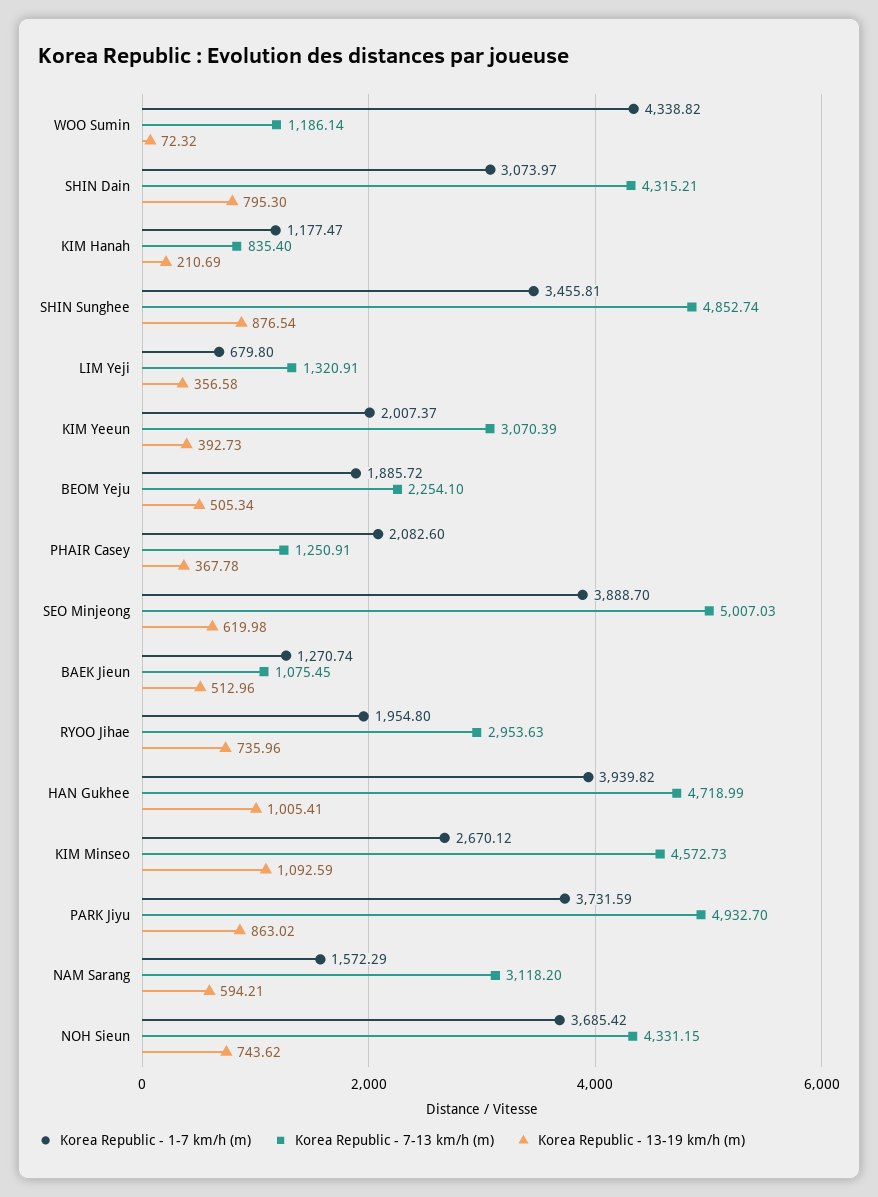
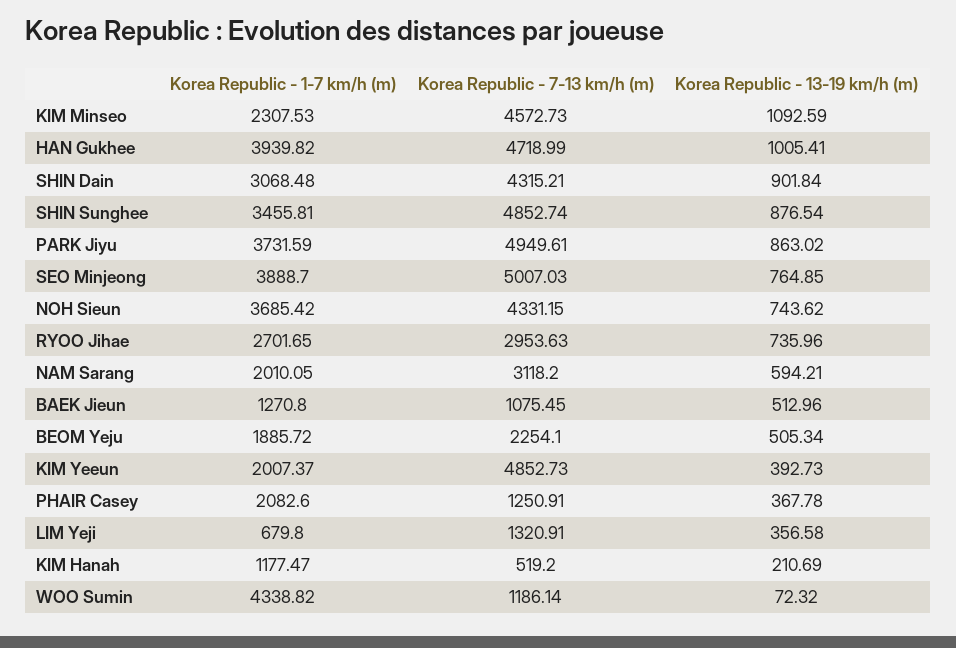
  {
    "Korea Republic - 1-7 km/h (m)": {
      "WOO Sumin": 4338.82,
-     "SHIN Dain": 3073.97,
+     "SHIN Dain": 3068.48,
      "KIM Hanah": 1177.47,
      "SHIN Sunghee": 3455.81,
      "LIM Yeji": 679.8,
      "KIM Yeeun": 2007.37,
      "BEOM Yeju": 1885.72,
      "PHAIR Casey": 2082.6,
      "SEO Minjeong": 3888.7,
-     "BAEK Jieun": 1270.74,
+     "BAEK Jieun": 1270.8,
-     "RYOO Jihae": 1954.8,
+     "RYOO Jihae": 2701.65,
      "HAN Gukhee": 3939.82,
-     "KIM Minseo": 2670.12,
+     "KIM Minseo": 2307.53,
      "PARK Jiyu": 3731.59,
-     "NAM Sarang": 1572.29,
+     "NAM Sarang": 2010.05,
      "NOH Sieun": 3685.42
    },
    "Korea Republic - 7-13 km/h (m)": {
      "WOO Sumin": 1186.14,
      "SHIN Dain": 4315.21,
-     "KIM Hanah": 835.4,
+     "KIM Hanah": 519.2,
      "SHIN Sunghee": 4852.74,
      "LIM Yeji": 1320.91,
-     "KIM Yeeun": 3070.39,
+     "KIM Yeeun": 4852.73,
      "BEOM Yeju": 2254.1,
      "PHAIR Casey": 1250.91,
      "SEO Minjeong": 5007.03,
      "BAEK Jieun": 1075.45,
      "RYOO Jihae": 2953.63,
      "HAN Gukhee": 4718.99,
      "KIM Minseo": 4572.73,
-     "PARK Jiyu": 4932.7,
+     "PARK Jiyu": 4949.61,
      "NAM Sarang": 3118.2,
      "NOH Sieun": 4331.15
    },
    "Korea Republic - 13-19 km/h (m)": {
      "WOO Sumin": 72.32,
-     "SHIN Dain": 795.3,
+     "SHIN Dain": 901.84,
      "KIM Hanah": 210.69,
      "SHIN Sunghee": 876.54,
      "LIM Yeji": 356.58,
      "KIM Yeeun": 392.73,
      "BEOM Yeju": 505.34,
      "PHAIR Casey": 367.78,
-     "SEO Minjeong": 619.98,
+     "SEO Minjeong": 764.85,
      "BAEK Jieun": 512.96,
      "RYOO Jihae": 735.96,
      "HAN Gukhee": 1005.41,
      "KIM Minseo": 1092.59,
      "PARK Jiyu": 863.02,
      "NAM Sarang": 594.21,
      "NOH Sieun": 743.62
    }
  }

